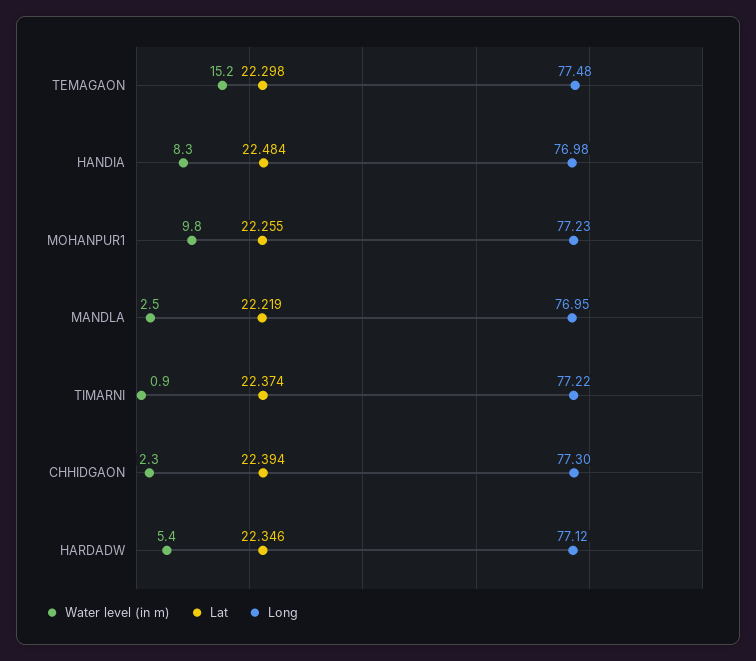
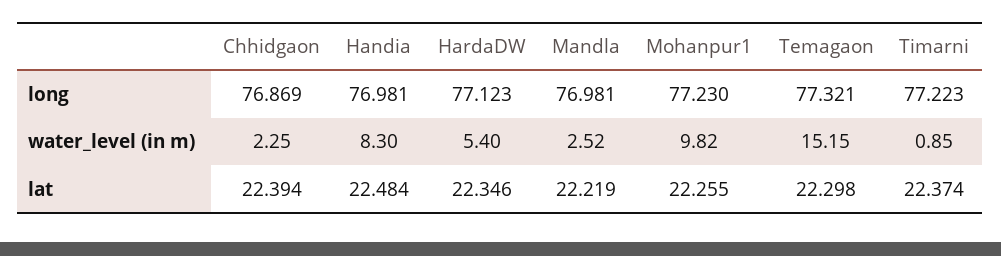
  {
    "Water level (in m)": {
      "TEMAGAON": 15.15,
      "HANDIA": 8.3,
      "MOHANPUR1": 9.82,
      "MANDLA": 2.52,
      "TIMARNI": 0.85,
      "CHHIDGAON": 2.25,
      "HARDADW": 5.4
    },
    "Lat": {
      "TEMAGAON": 22.298,
      "HANDIA": 22.484,
      "MOHANPUR1": 22.255,
      "MANDLA": 22.219,
      "TIMARNI": 22.374,
      "CHHIDGAON": 22.394,
      "HARDADW": 22.346
    },
    "Long": {
-     "TEMAGAON": 77.48,
+     "TEMAGAON": 77.321,
      "HANDIA": 76.981,
      "MOHANPUR1": 77.23,
-     "MANDLA": 76.95,
+     "MANDLA": 76.981,
      "TIMARNI": 77.223,
-     "CHHIDGAON": 77.3,
+     "CHHIDGAON": 76.869,
      "HARDADW": 77.123
    }
  }

